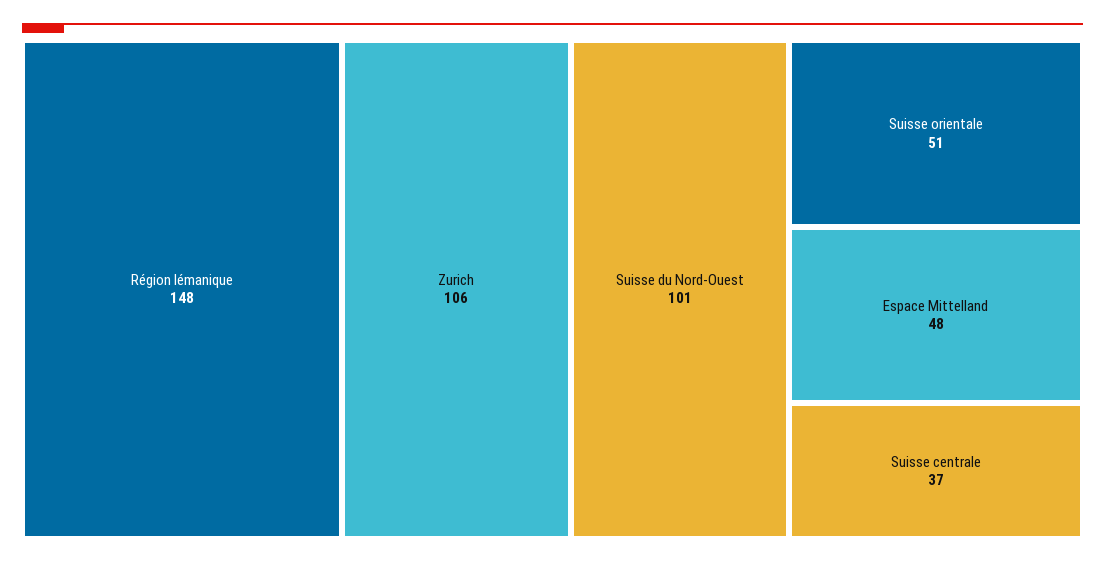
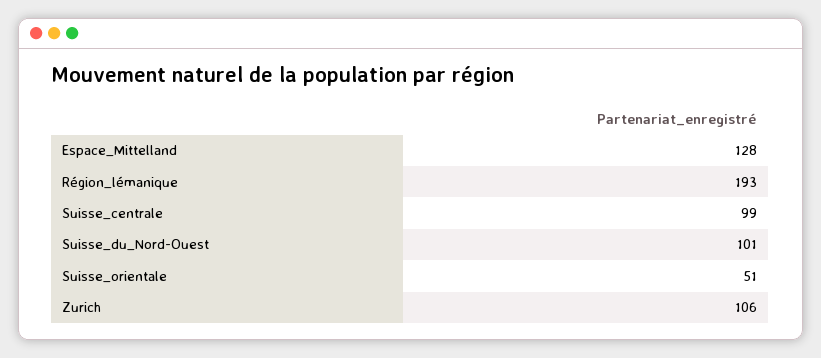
  {
-   "Région lémanique": 148,
+   "Région lémanique": 193,
    "Zurich": 106,
    "Suisse du Nord-Ouest": 101,
    "Suisse orientale": 51,
-   "Espace Mittelland": 48,
+   "Espace Mittelland": 128,
-   "Suisse centrale": 37
+   "Suisse centrale": 99
  }

